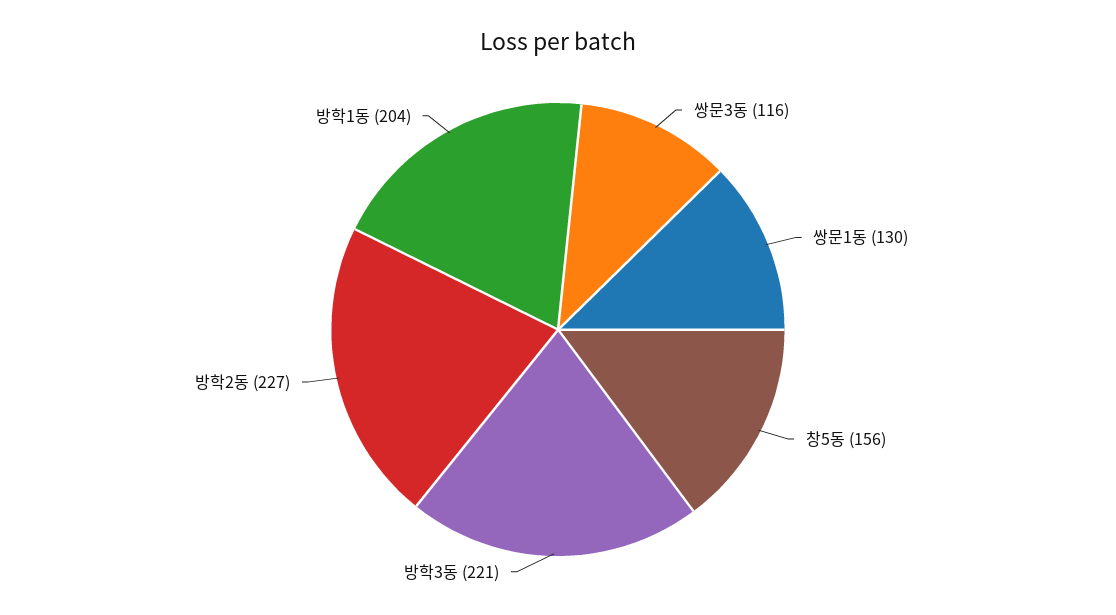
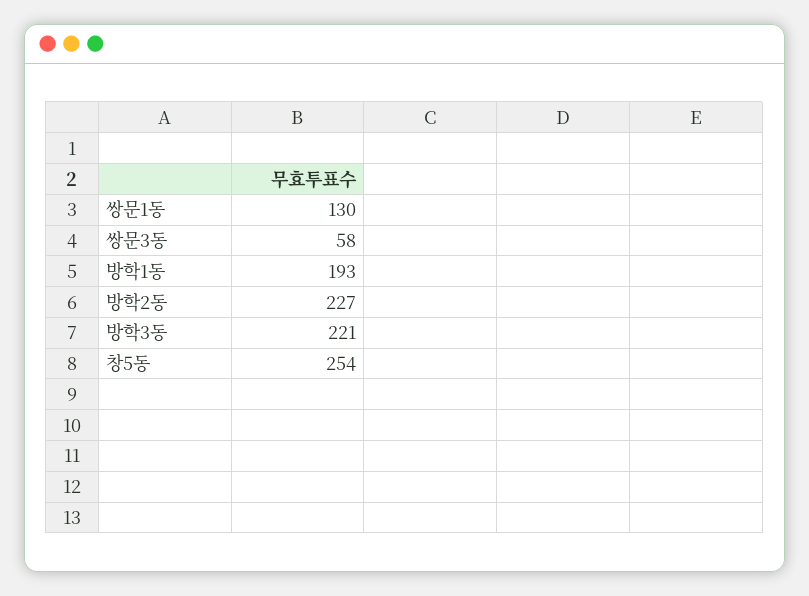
  {
-   "쌍문3동": 116,
+   "쌍문3동": 58,
    "쌍문1동": 130,
-   "창5동": 156,
+   "창5동": 254,
    "방학3동": 221,
    "방학2동": 227,
-   "방학1동": 204
+   "방학1동": 193
  }

